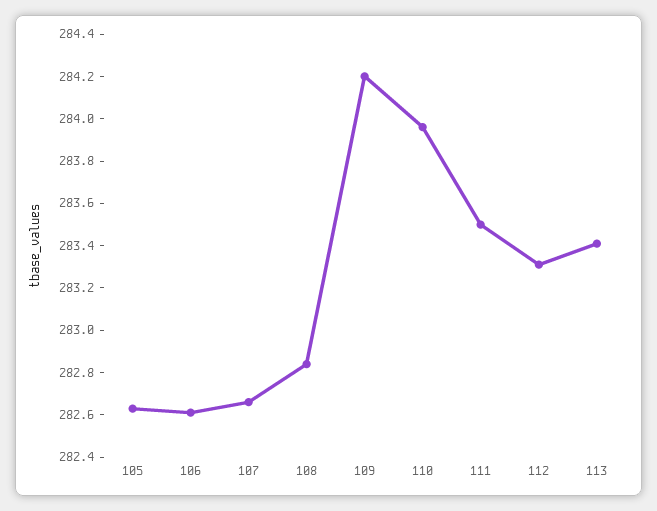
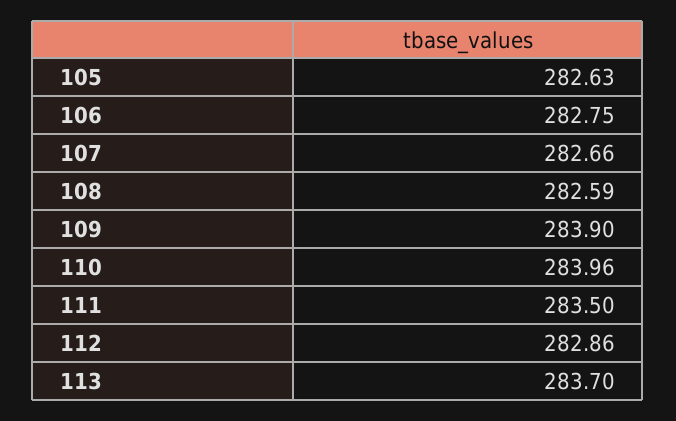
  {
    "105": 282.63,
-   "106": 282.6,
+   "106": 282.75,
    "107": 282.66,
-   "108": 282.85,
+   "108": 282.59,
-   "109": 284.2,
+   "109": 283.9,
    "110": 283.96,
    "111": 283.5,
-   "112": 283.3,
+   "112": 282.86,
-   "113": 283.4
+   "113": 283.7
  }

